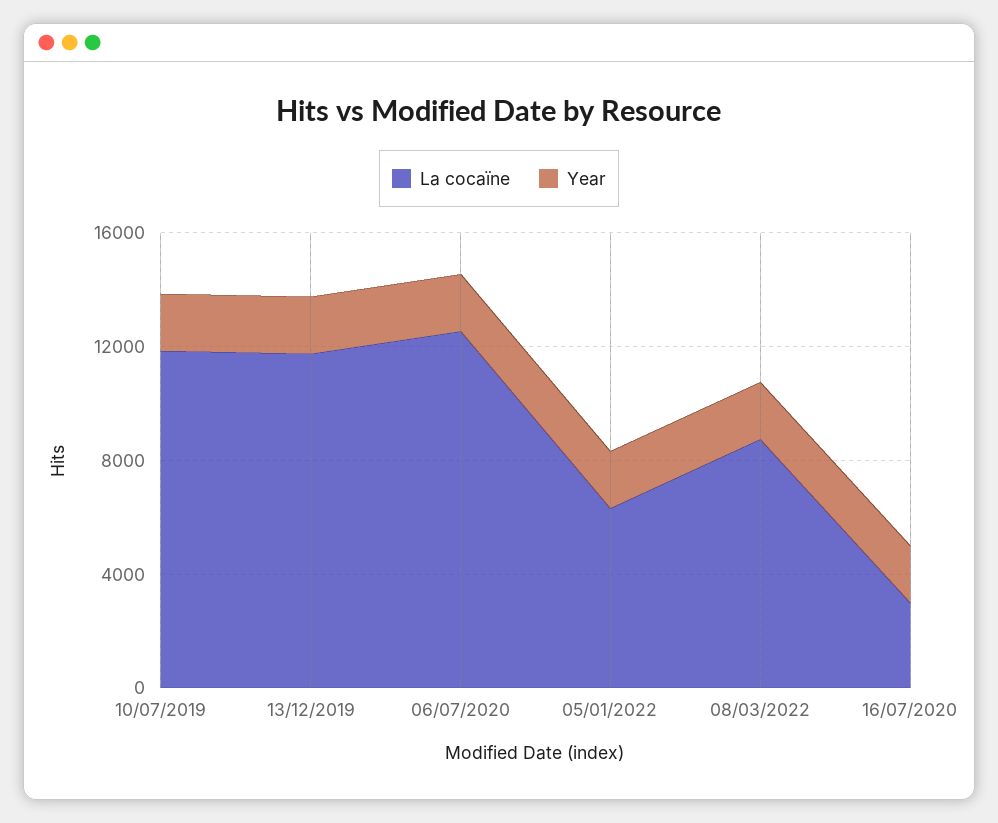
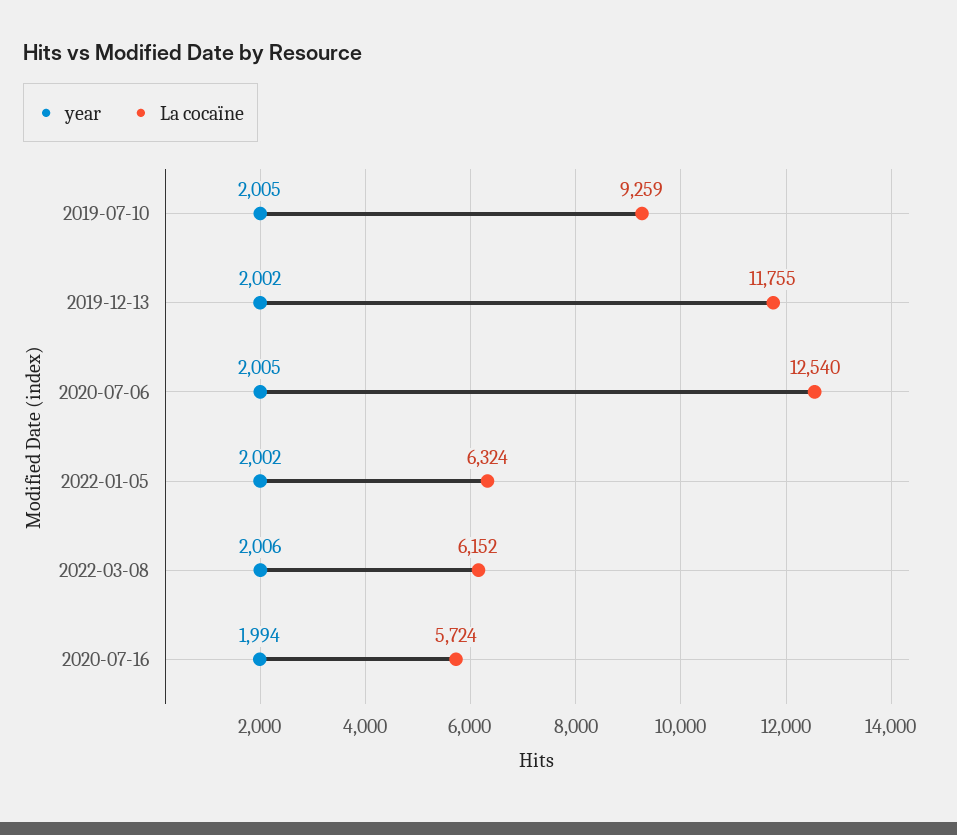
  {
    "La cocaïne": {
-     "10/07/2019": 12000,
+     "10/07/2019": 9259,
      "13/12/2019": 11755,
      "06/07/2020": 12540,
      "05/01/2022": 6324,
-     "08/03/2022": 9000,
+     "08/03/2022": 6152,
-     "16/07/2020": 3000
+     "16/07/2020": 5724
    },
    "Year": {
      "10/07/2019": 2005,
      "13/12/2019": 2002,
      "06/07/2020": 2005,
      "05/01/2022": 2002,
      "08/03/2022": 2006,
      "16/07/2020": 1994
    }
  }

